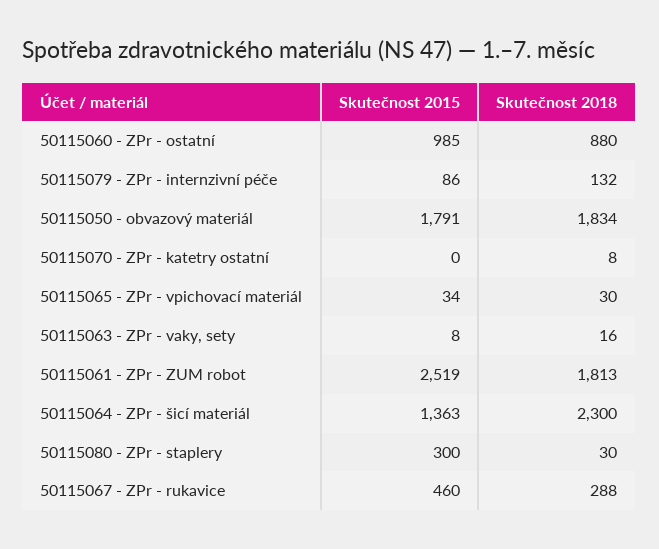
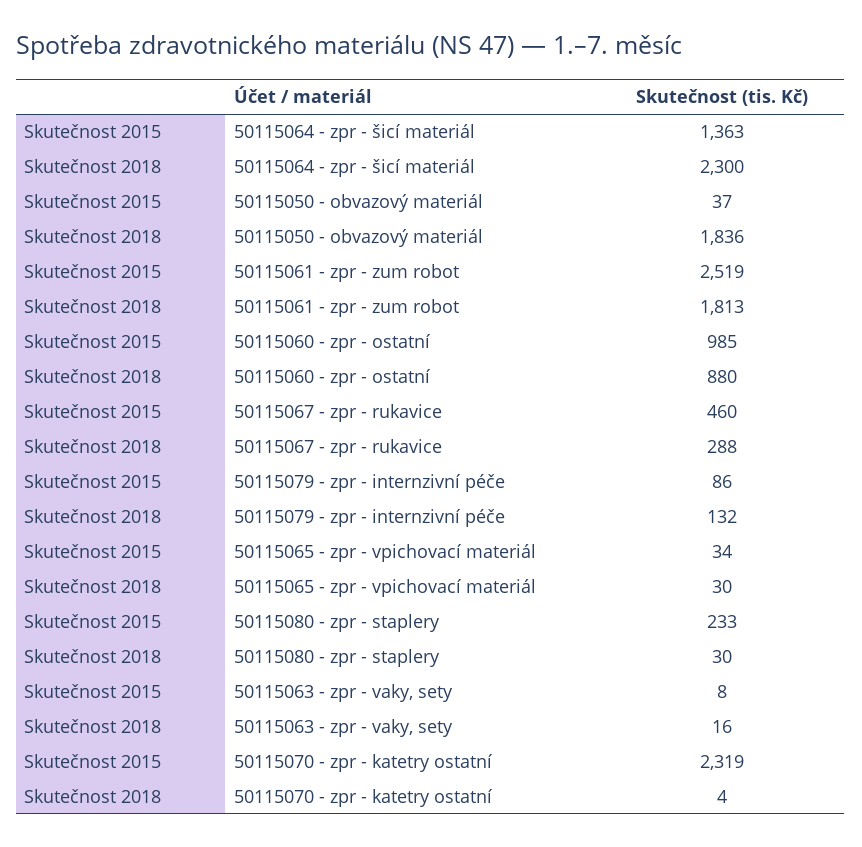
  {
    "Skutečnost 2015": {
      "50115060 - ZPr - ostatní": 985,
      "50115079 - ZPr - internzivní péče": 86,
-     "50115050 - obvazový materiál": 1791,
+     "50115050 - obvazový materiál": 37,
-     "50115070 - ZPr - katetry ostatní": 0,
+     "50115070 - ZPr - katetry ostatní": 2319,
      "50115065 - ZPr - vpichovací materiál": 34,
      "50115063 - ZPr - vaky, sety": 8,
      "50115061 - ZPr - ZUM robot": 2519,
      "50115064 - ZPr - šicí materiál": 1363,
-     "50115080 - ZPr - staplery": 300,
+     "50115080 - ZPr - staplery": 233,
      "50115067 - ZPr - rukavice": 460
    },
    "Skutečnost 2018": {
      "50115060 - ZPr - ostatní": 880,
      "50115079 - ZPr - internzivní péče": 132,
-     "50115050 - obvazový materiál": 1834,
+     "50115050 - obvazový materiál": 1836,
-     "50115070 - ZPr - katetry ostatní": 8,
+     "50115070 - ZPr - katetry ostatní": 4,
      "50115065 - ZPr - vpichovací materiál": 30,
      "50115063 - ZPr - vaky, sety": 16,
      "50115061 - ZPr - ZUM robot": 1813,
      "50115064 - ZPr - šicí materiál": 2300,
      "50115080 - ZPr - staplery": 30,
      "50115067 - ZPr - rukavice": 288
    }
  }

